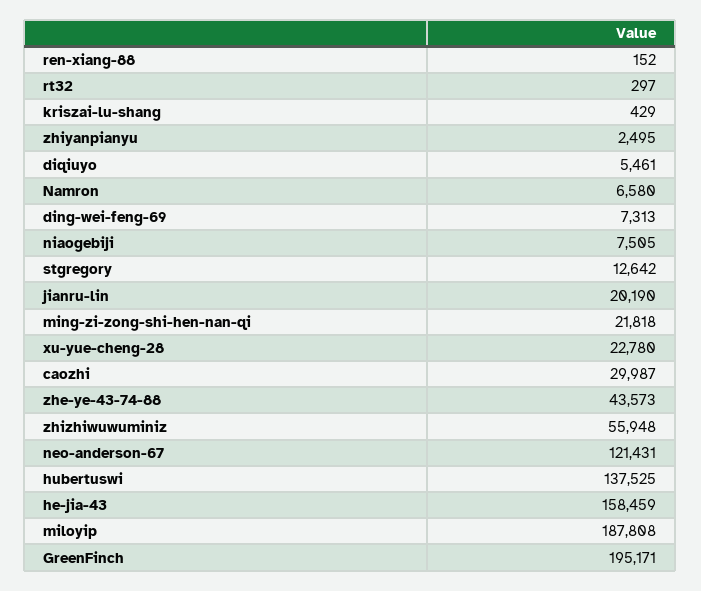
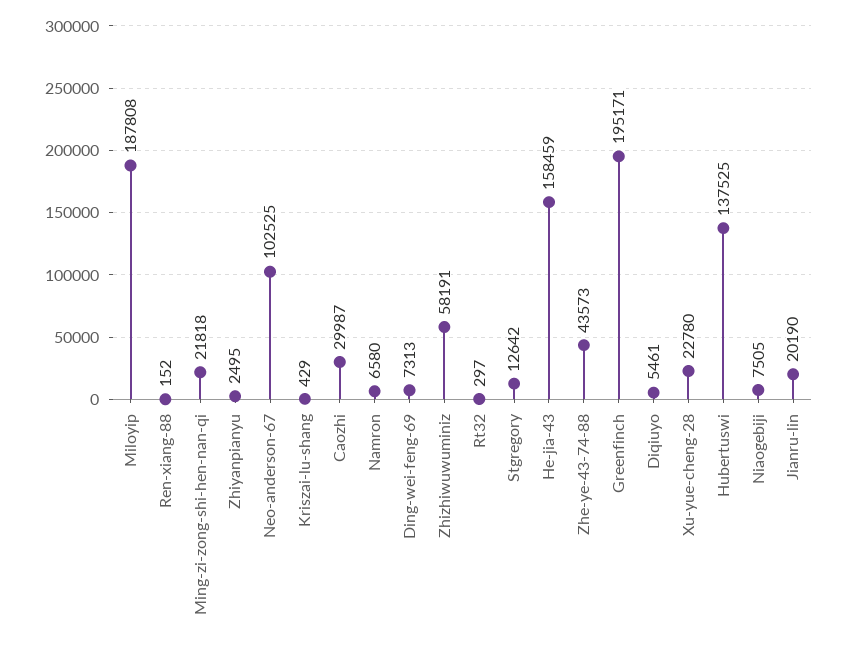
  {
    "ren-xiang-88": 152,
    "rt32": 297,
    "kriszai-lu-shang": 429,
    "zhiyanpianyu": 2495,
    "diqiuyo": 5461,
    "Namron": 6580,
    "ding-wei-feng-69": 7313,
    "niaogebiji": 7505,
    "stgregory": 12642,
    "jianru-lin": 20190,
    "ming-zi-zong-shi-hen-nan-qi": 21818,
    "xu-yue-cheng-28": 22780,
    "caozhi": 29987,
    "zhe-ye-43-74-88": 43573,
-   "zhizhiwuwuminiz": 55948,
+   "zhizhiwuwuminiz": 58191,
-   "neo-anderson-67": 121431,
+   "neo-anderson-67": 102525,
    "hubertuswi": 137525,
    "he-jia-43": 158459,
    "miloyip": 187808,
    "GreenFinch": 195171
  }

